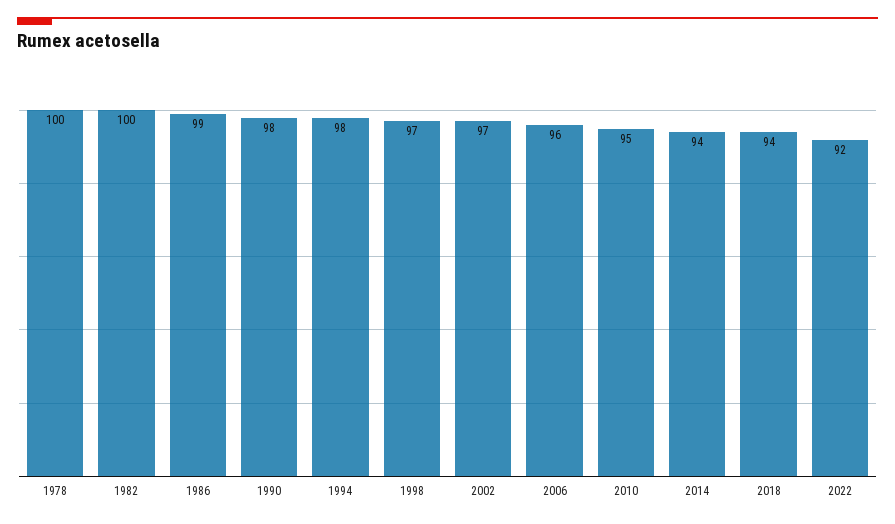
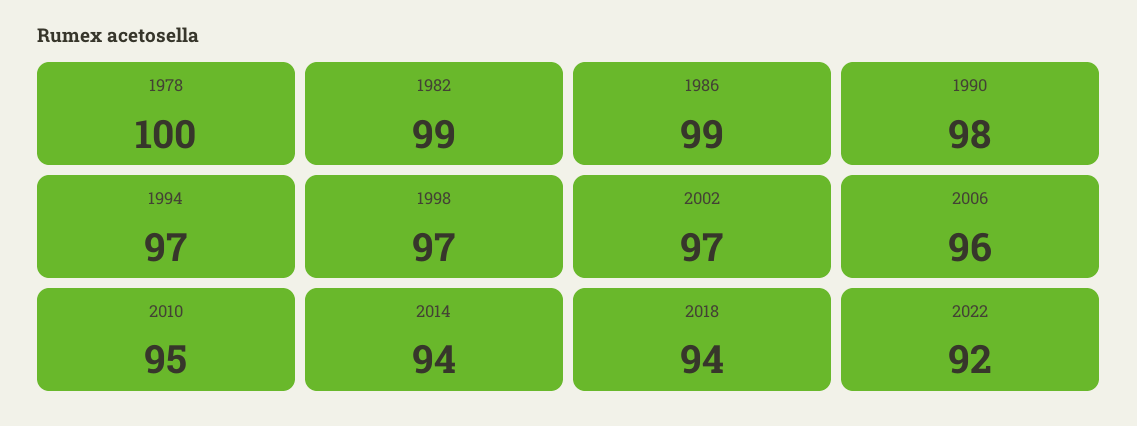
  {
    "1978": 100,
-   "1982": 100,
+   "1982": 99,
    "1986": 99,
    "1990": 98,
-   "1994": 98,
+   "1994": 97,
    "1998": 97,
    "2002": 97,
    "2006": 96,
    "2010": 95,
    "2014": 94,
    "2018": 94,
    "2022": 92
  }

